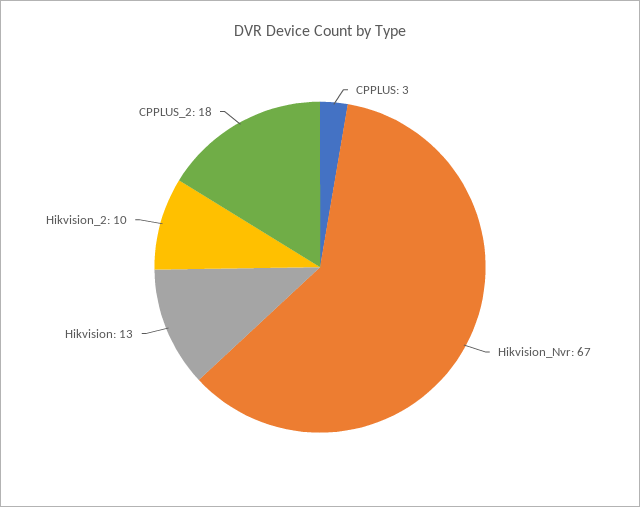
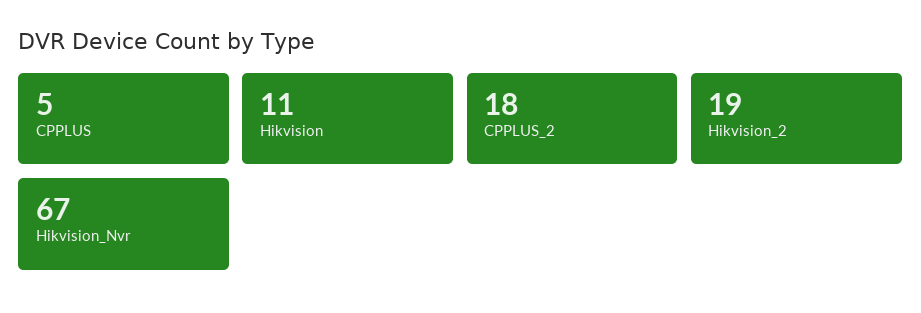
  {
-   "CPPLUS": 3,
+   "CPPLUS": 5,
    "Hikvision_Nvr": 67,
-   "Hikvision": 13,
+   "Hikvision": 11,
-   "Hikvision_2": 10,
+   "Hikvision_2": 19,
    "CPPLUS_2": 18
  }

